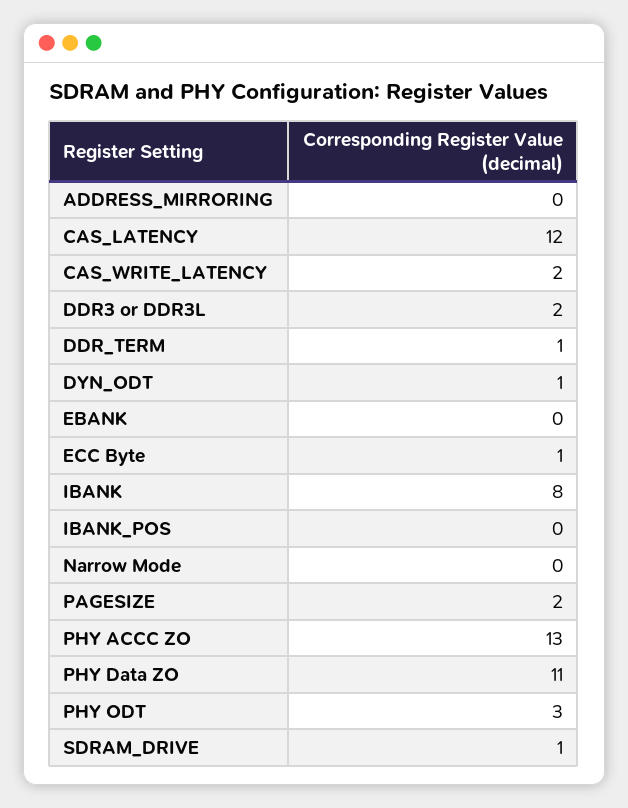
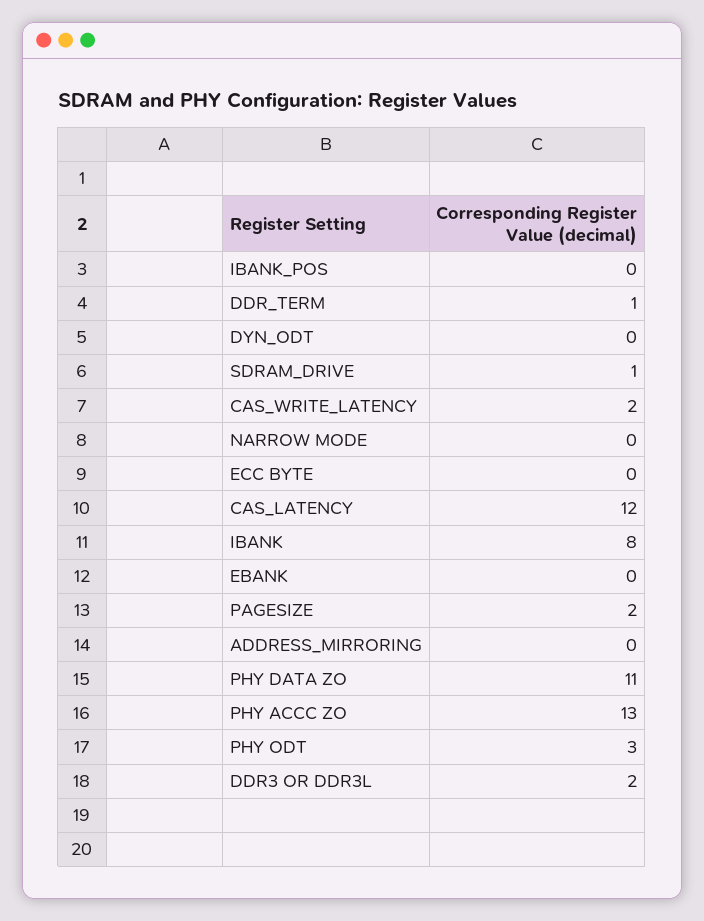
  {
    "ADDRESS_MIRRORING": 0,
    "CAS_LATENCY": 12,
    "CAS_WRITE_LATENCY": 2,
    "DDR3 or DDR3L": 2,
    "DDR_TERM": 1,
-   "DYN_ODT": 1,
+   "DYN_ODT": 0,
    "EBANK": 0,
-   "ECC Byte": 1,
+   "ECC Byte": 0,
    "IBANK": 8,
    "IBANK_POS": 0,
    "Narrow Mode": 0,
    "PAGESIZE": 2,
    "PHY ACCC ZO": 13,
    "PHY Data ZO": 11,
    "PHY ODT": 3,
    "SDRAM_DRIVE": 1
  }

